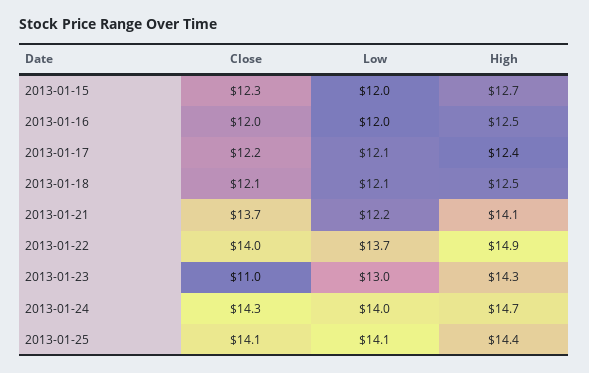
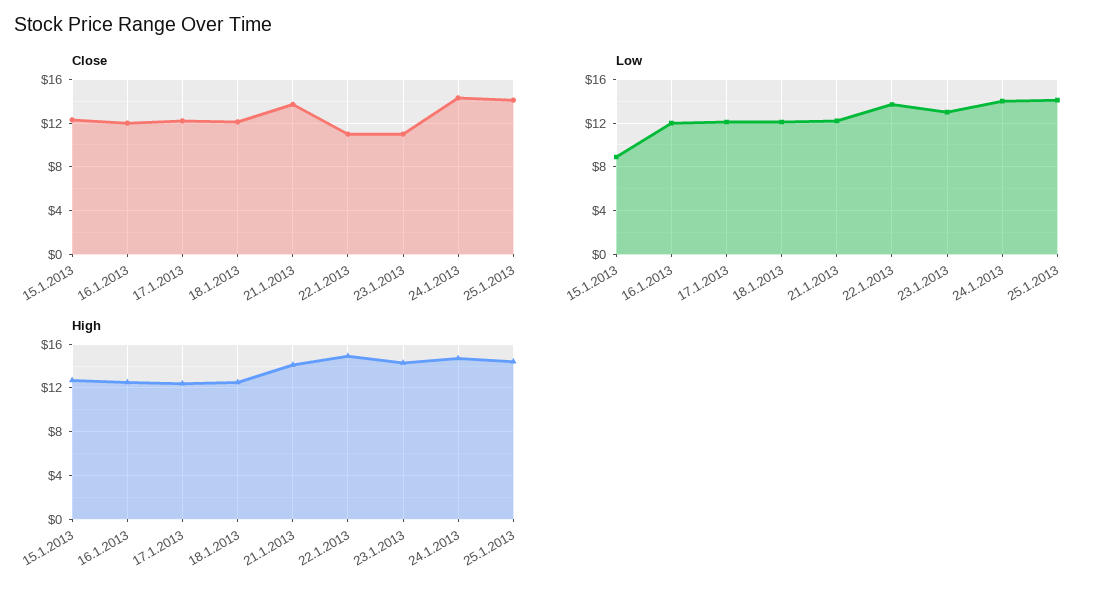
  {
    "Close": {
      "2013-01-15": 12.3,
      "2013-01-16": 12,
      "2013-01-17": 12.2,
      "2013-01-18": 12.1,
      "2013-01-21": 13.7,
-     "2013-01-22": 14,
+     "2013-01-22": 11,
      "2013-01-23": 11,
      "2013-01-24": 14.3,
      "2013-01-25": 14.1
    },
    "Low": {
-     "2013-01-15": 12,
+     "2013-01-15": 9,
      "2013-01-16": 12,
      "2013-01-17": 12.1,
      "2013-01-18": 12.1,
      "2013-01-21": 12.2,
      "2013-01-22": 13.7,
      "2013-01-23": 13,
      "2013-01-24": 14,
      "2013-01-25": 14.1
    },
    "High": {
      "2013-01-15": 12.7,
      "2013-01-16": 12.5,
      "2013-01-17": 12.4,
      "2013-01-18": 12.5,
      "2013-01-21": 14.1,
      "2013-01-22": 14.9,
      "2013-01-23": 14.3,
      "2013-01-24": 14.7,
      "2013-01-25": 14.4
    }
  }

